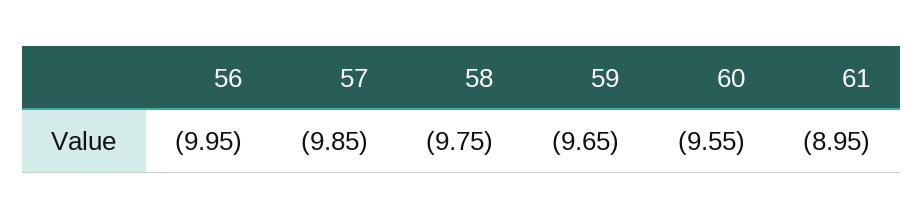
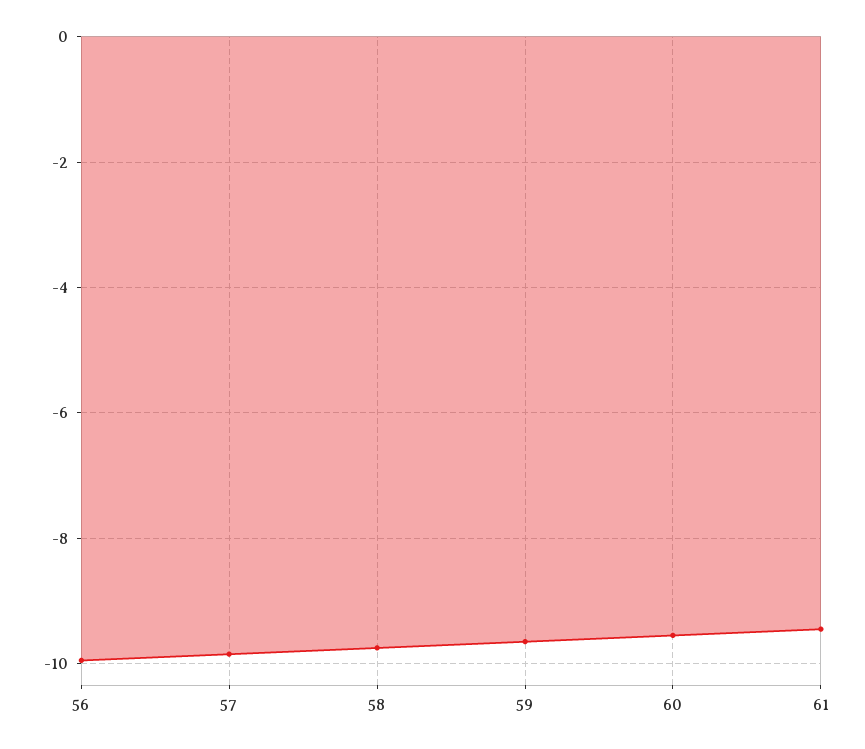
  {
    "56": -9.95,
    "57": -9.85,
    "58": -9.75,
    "59": -9.65,
    "60": -9.55,
-   "61": -8.95
+   "61": -9.4
  }

